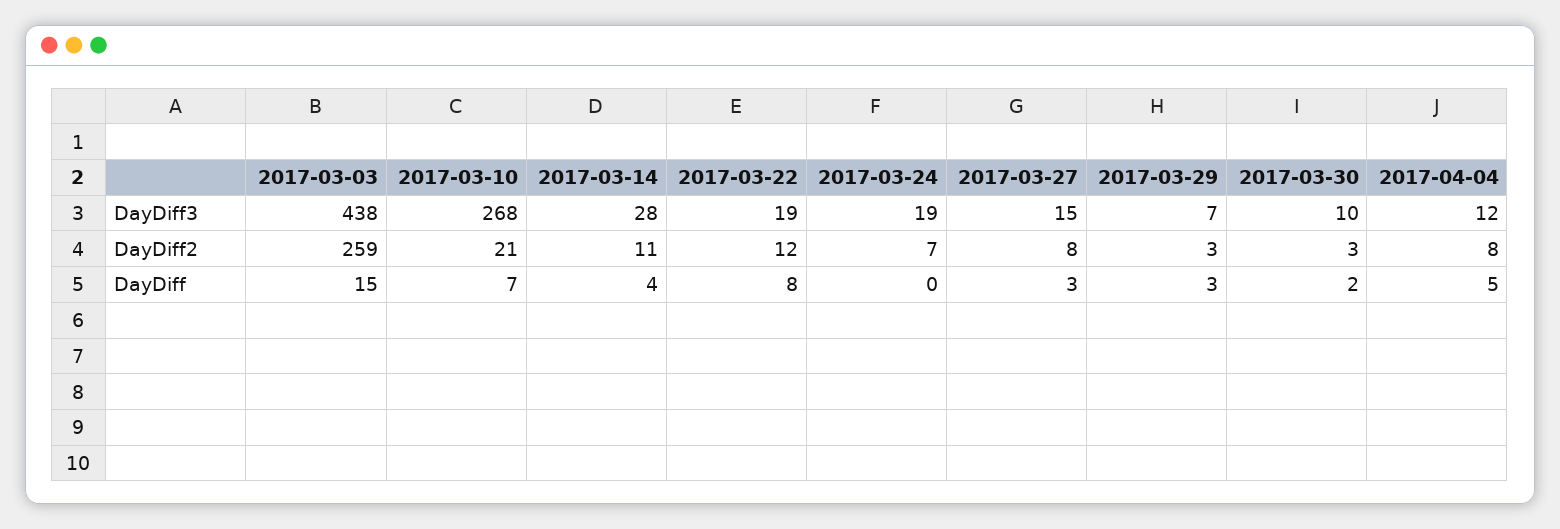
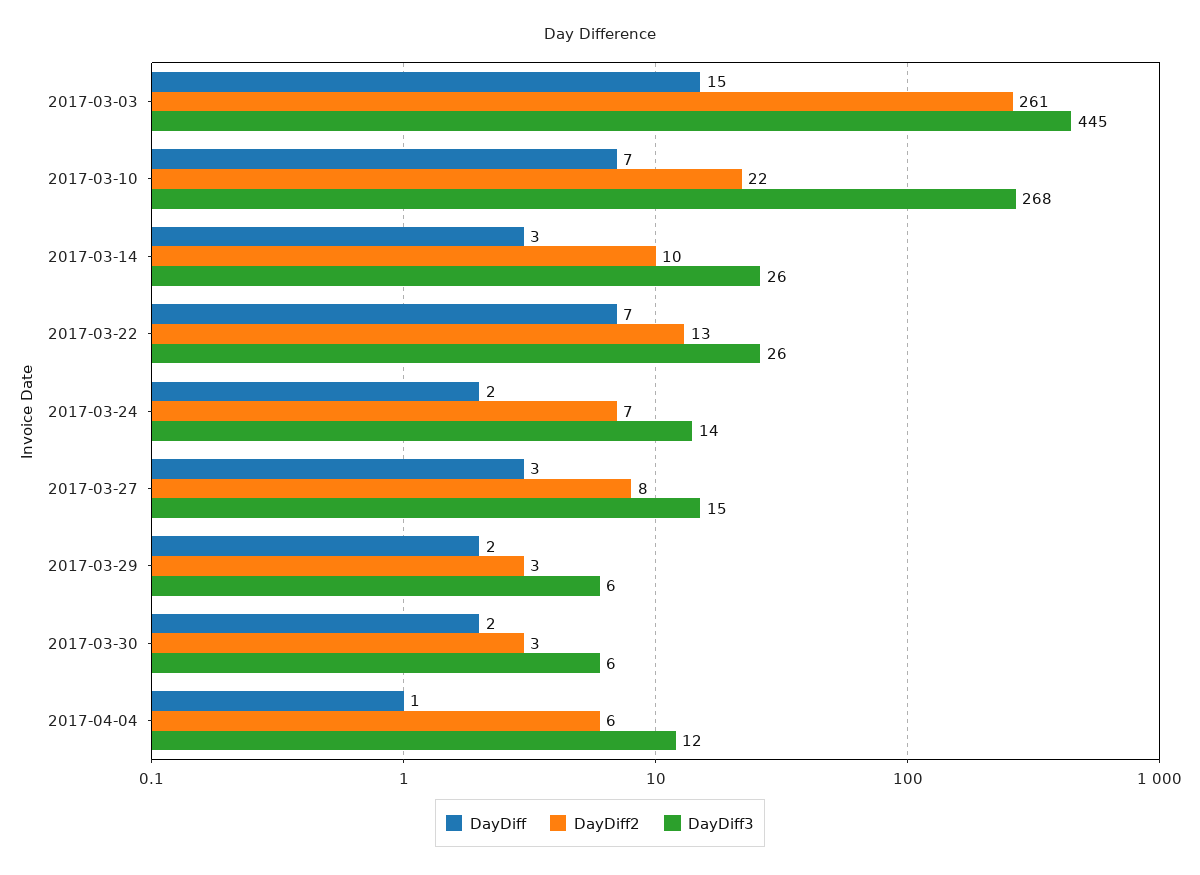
  {
    "DayDiff3": {
-     "2017-03-03": 438,
+     "2017-03-03": 445,
      "2017-03-10": 268,
-     "2017-03-14": 28,
+     "2017-03-14": 26,
-     "2017-03-22": 19,
+     "2017-03-22": 26,
-     "2017-03-24": 19,
+     "2017-03-24": 14,
      "2017-03-27": 15,
-     "2017-03-29": 7,
+     "2017-03-29": 6,
-     "2017-03-30": 10,
+     "2017-03-30": 6,
      "2017-04-04": 12
    },
    "DayDiff2": {
-     "2017-03-03": 259,
+     "2017-03-03": 261,
-     "2017-03-10": 21,
+     "2017-03-10": 22,
-     "2017-03-14": 11,
+     "2017-03-14": 10,
-     "2017-03-22": 12,
+     "2017-03-22": 13,
      "2017-03-24": 7,
      "2017-03-27": 8,
      "2017-03-29": 3,
      "2017-03-30": 3,
-     "2017-04-04": 8
+     "2017-04-04": 6
    },
    "DayDiff": {
      "2017-03-03": 15,
      "2017-03-10": 7,
-     "2017-03-14": 4,
+     "2017-03-14": 3,
-     "2017-03-22": 8,
+     "2017-03-22": 7,
-     "2017-03-24": 0,
+     "2017-03-24": 2,
      "2017-03-27": 3,
-     "2017-03-29": 3,
+     "2017-03-29": 2,
      "2017-03-30": 2,
-     "2017-04-04": 5
+     "2017-04-04": 1
    }
  }

